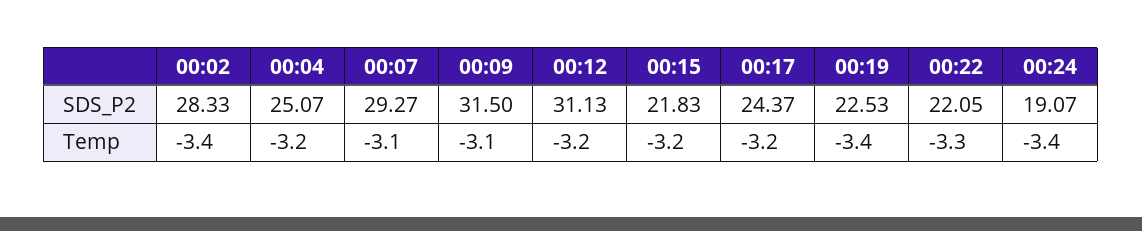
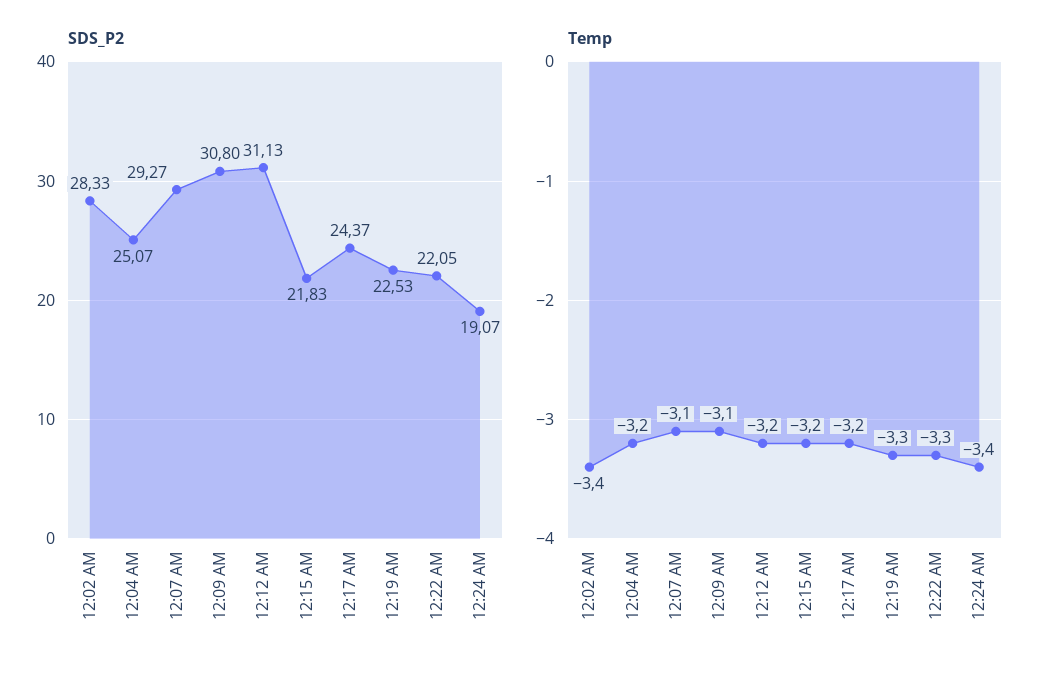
  {
    "SDS_P2": {
      "00:02": 28.33,
      "00:04": 25.07,
      "00:07": 29.27,
-     "00:09": 31.5,
+     "00:09": 30.8,
      "00:12": 31.13,
      "00:15": 21.83,
      "00:17": 24.37,
      "00:19": 22.53,
      "00:22": 22.05,
      "00:24": 19.07
    },
    "Temp": {
      "00:02": -3.4,
      "00:04": -3.2,
      "00:07": -3.1,
      "00:09": -3.1,
      "00:12": -3.2,
      "00:15": -3.2,
      "00:17": -3.2,
-     "00:19": -3.4,
+     "00:19": -3.3,
      "00:22": -3.3,
      "00:24": -3.4
    }
  }

